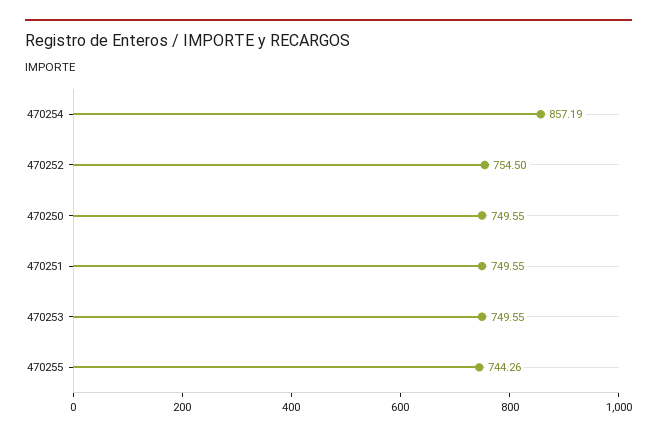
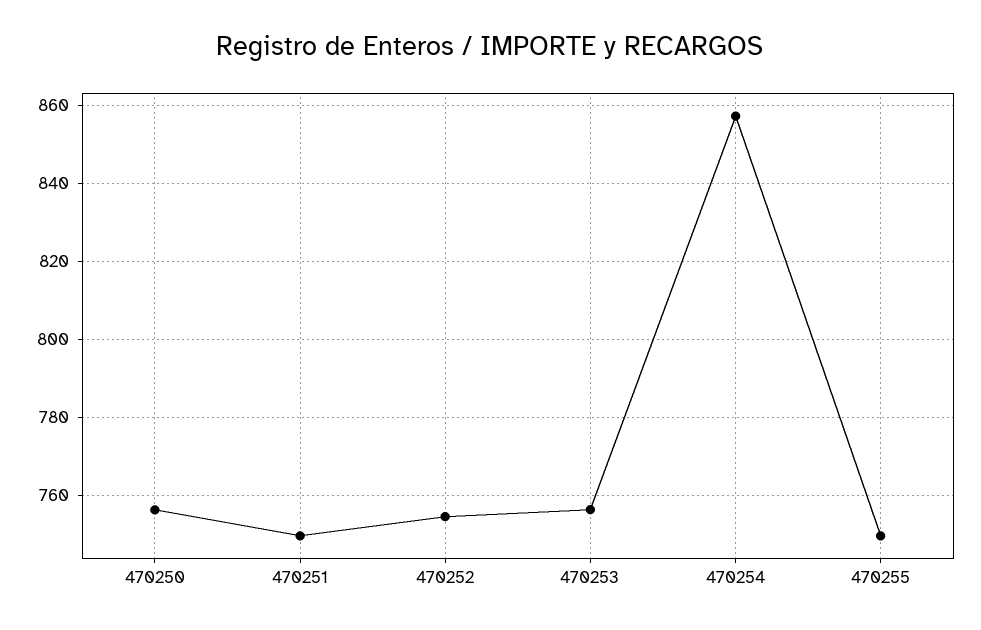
  {
    "470254": 857.19,
    "470252": 754.5,
-   "470250": 749.55,
+   "470250": 756,
    "470251": 749.55,
-   "470253": 749.55,
+   "470253": 756,
-   "470255": 744.26
+   "470255": 750
  }

